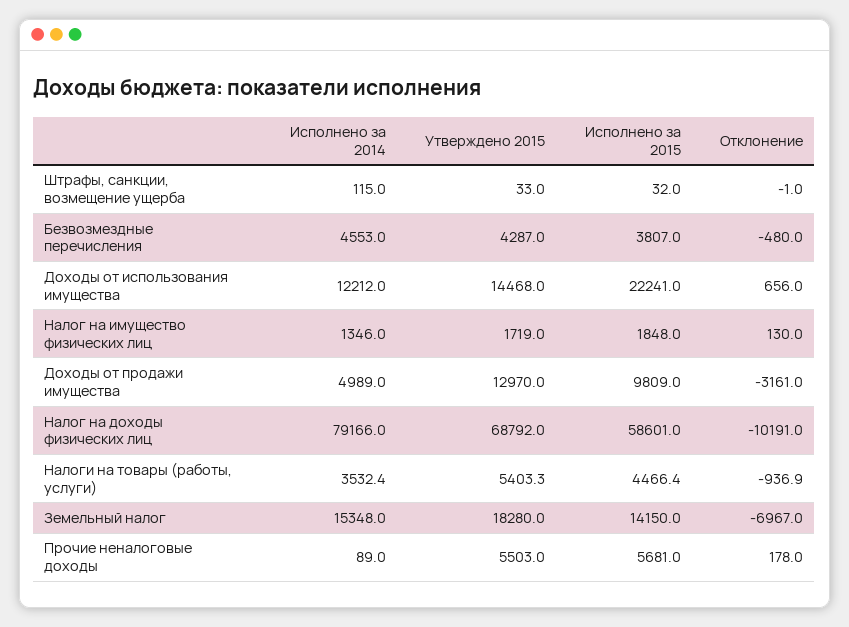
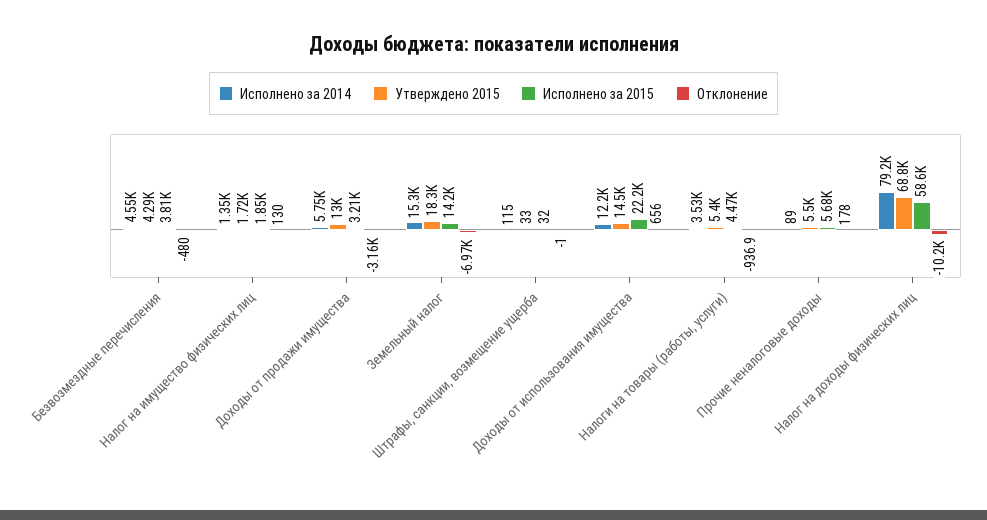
  {
    "Исполнено за 2014": {
      "Штрафы, санкции, возмещение ущерба": 115,
      "Безвозмездные перечисления": 4553,
      "Доходы от использования имущества": 12212,
      "Налог на имущество физических лиц": 1346,
-     "Доходы от продажи имущества": 4989,
+     "Доходы от продажи имущества": 5750,
      "Налог на доходы физических лиц": 79166,
      "Налоги на товары (работы, услуги)": 3532.4,
      "Земельный налог": 15348,
      "Прочие неналоговые доходы": 89
    },
    "Утверждено 2015": {
      "Штрафы, санкции, возмещение ущерба": 33,
      "Безвозмездные перечисления": 4287,
      "Доходы от использования имущества": 14468,
      "Налог на имущество физических лиц": 1719,
      "Доходы от продажи имущества": 12970,
      "Налог на доходы физических лиц": 68792,
      "Налоги на товары (работы, услуги)": 5403.3,
      "Земельный налог": 18280,
      "Прочие неналоговые доходы": 5503
    },
    "Исполнено за 2015": {
      "Штрафы, санкции, возмещение ущерба": 32,
      "Безвозмездные перечисления": 3807,
      "Доходы от использования имущества": 22241,
      "Налог на имущество физических лиц": 1848,
-     "Доходы от продажи имущества": 9809,
+     "Доходы от продажи имущества": 3210,
      "Налог на доходы физических лиц": 58601,
      "Налоги на товары (работы, услуги)": 4466.4,
      "Земельный налог": 14150,
      "Прочие неналоговые доходы": 5681
    },
    "Отклонение": {
      "Штрафы, санкции, возмещение ущерба": -1,
      "Безвозмездные перечисления": -480,
      "Доходы от использования имущества": 656,
      "Налог на имущество физических лиц": 130,
      "Доходы от продажи имущества": -3161,
      "Налог на доходы физических лиц": -10191,
      "Налоги на товары (работы, услуги)": -936.9,
      "Земельный налог": -6967,
      "Прочие неналоговые доходы": 178
    }
  }

